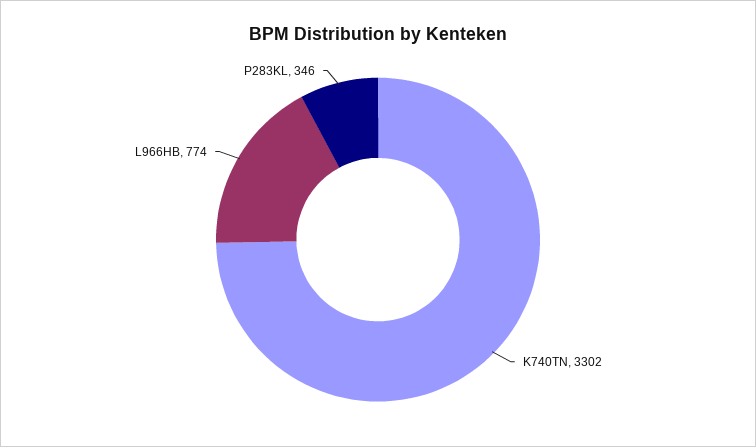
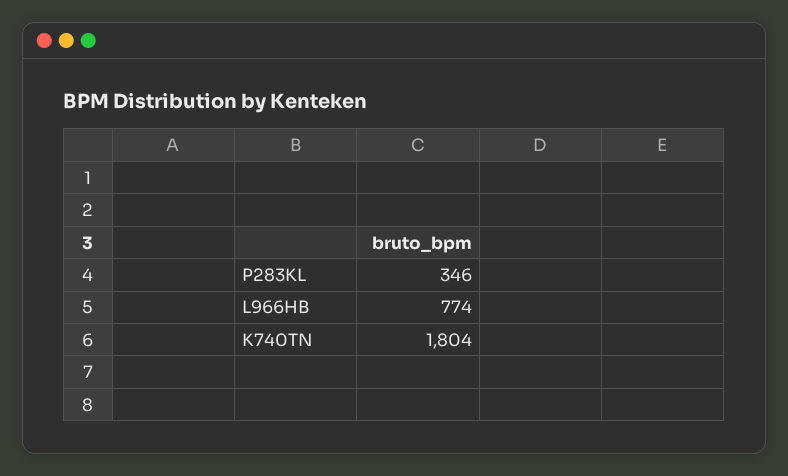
  {
-   "K740TN": 3302,
+   "K740TN": 1804,
    "L966HB": 774,
    "P283KL": 346
  }

